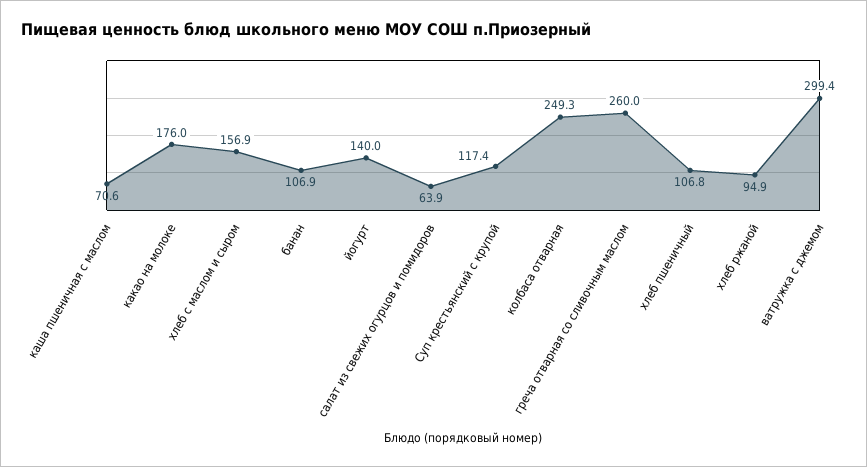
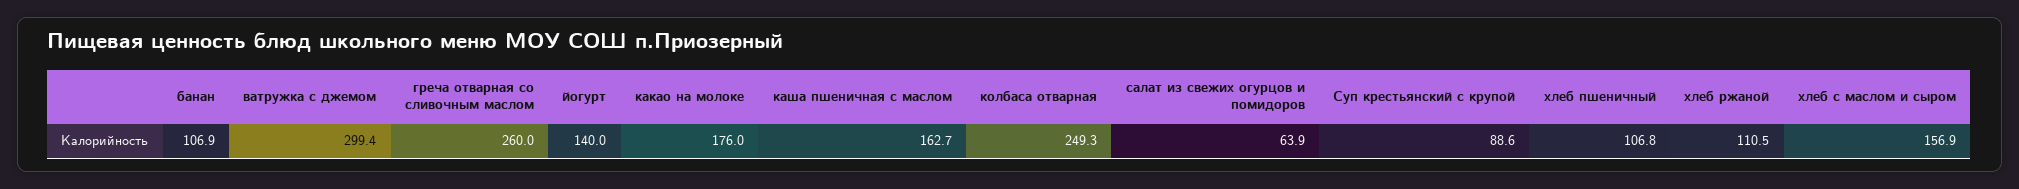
  {
-   "каша пшеничная с маслом": 70.6,
+   "каша пшеничная с маслом": 162.7,
    "какао на молоке": 176,
    "хлеб с маслом и сыром": 156.9,
    "банан": 106.9,
    "йогурт": 140,
    "салат из свежих огурцов и помидоров": 63.9,
-   "Суп крестьянский с крупой": 117.4,
+   "Суп крестьянский с крупой": 88.6,
    "колбаса отварная": 249.3,
    "греча отварная со сливочным маслом": 260,
    "хлеб пшеничный": 106.8,
-   "хлеб ржаной": 94.9,
+   "хлеб ржаной": 110.5,
    "ватружка с джемом": 299.4
  }

